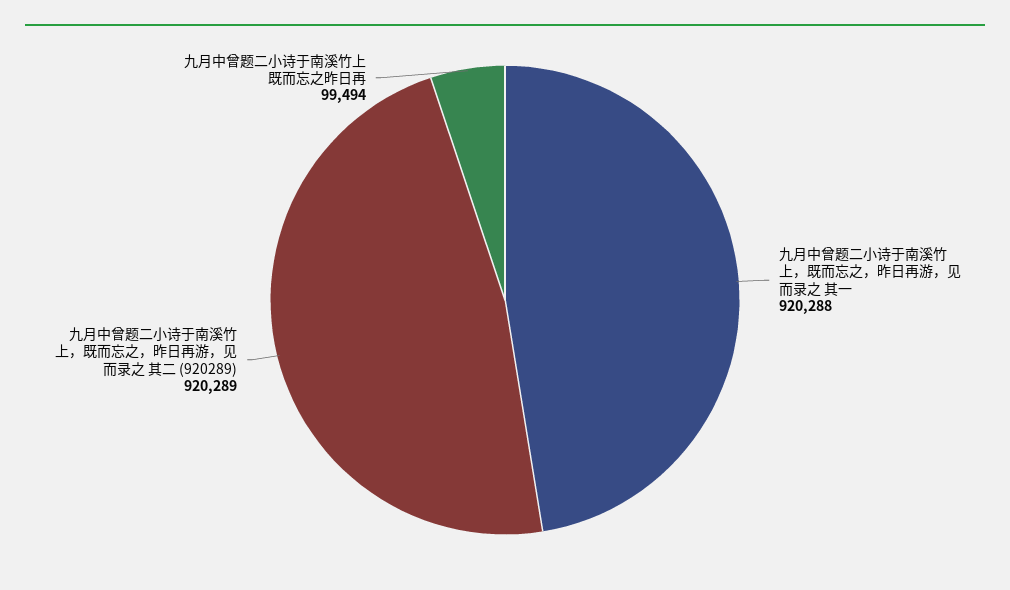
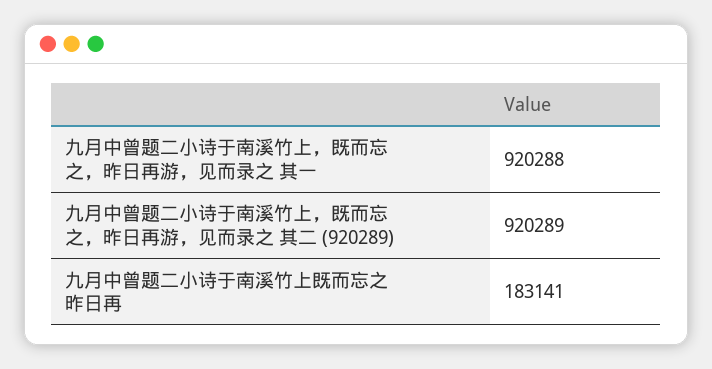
  {
    "九月中曾题二小诗于南溪竹上，既而忘之，昨日再游，见而录之 其一": 920288,
    "九月中曾题二小诗于南溪竹上，既而忘之，昨日再游，见而录之 其二 (920289)": 920289,
-   "九月中曾题二小诗于南溪竹上既而忘之昨日再": 99494
+   "九月中曾题二小诗于南溪竹上既而忘之昨日再": 183141
  }

